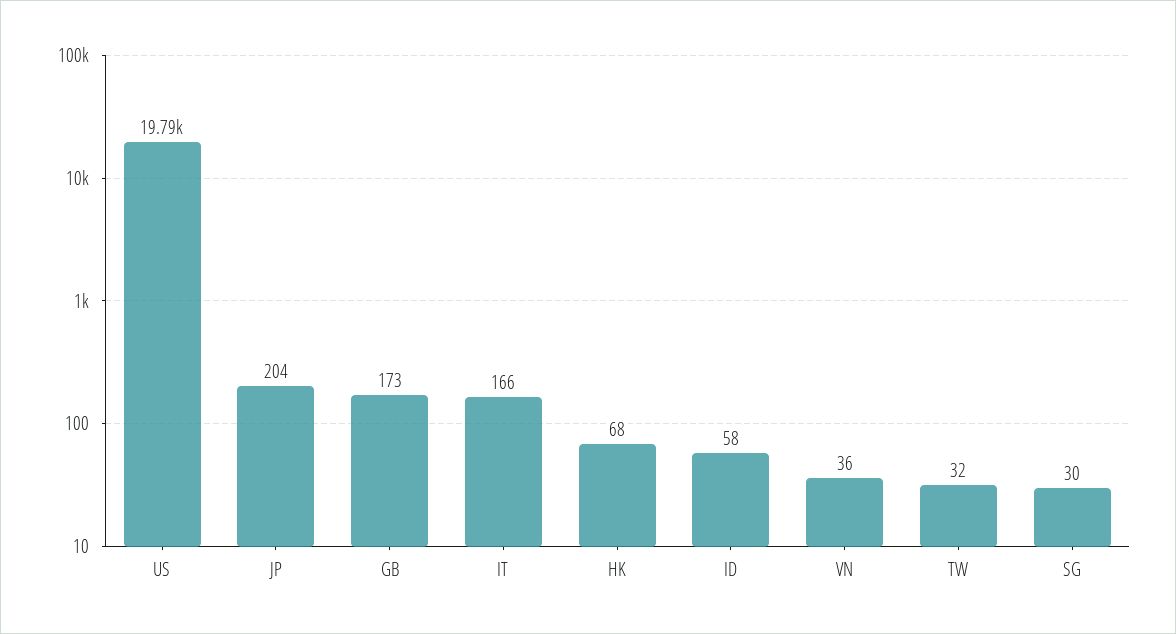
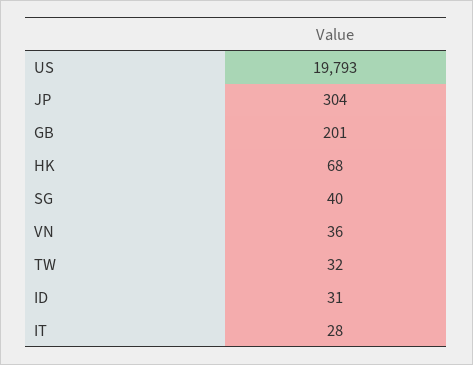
  {
    "US": 19793,
-   "JP": 204,
+   "JP": 304,
-   "GB": 173,
+   "GB": 201,
-   "IT": 166,
+   "IT": 28,
    "HK": 68,
-   "ID": 58,
+   "ID": 31,
    "VN": 36,
    "TW": 32,
-   "SG": 30
+   "SG": 40
  }

